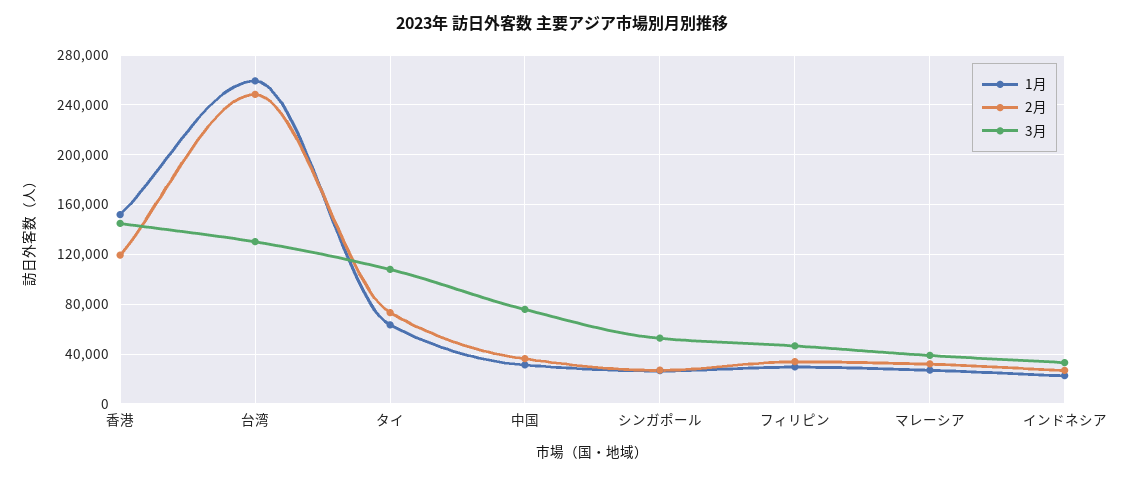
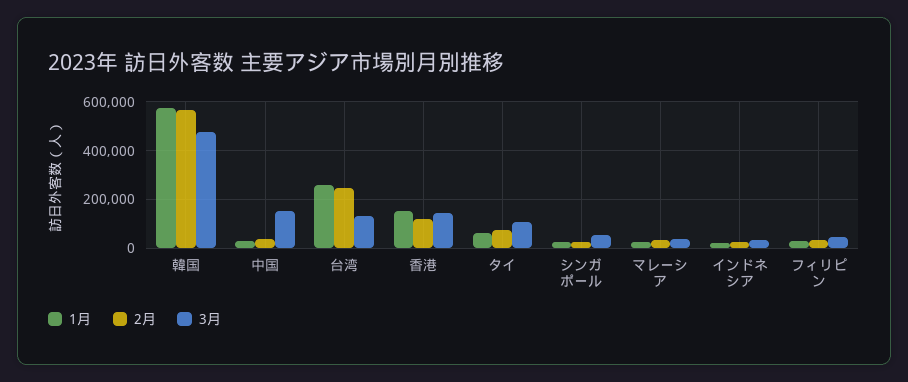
  {
    "1月": {
      "香港": 150000,
      "台湾": 260000,
      "タイ": 65000,
      "中国": 30000,
      "シンガポール": 25000,
      "フィリピン": 30000,
      "マレーシア": 25000,
-     "インドネシア": 25000
+     "インドネシア": 25000,
+     "韓国": 575000
    },
    "2月": {
      "香港": 120000,
      "台湾": 250000,
      "タイ": 75000,
      "中国": 35000,
      "シンガポール": 25000,
      "フィリピン": 35000,
      "マレーシア": 30000,
-     "インドネシア": 25000
+     "インドネシア": 25000,
+     "韓国": 575000
    },
    "3月": {
      "香港": 145000,
      "台湾": 130000,
      "タイ": 110000,
-     "中国": 75000,
+     "中国": 150000,
      "シンガポール": 55000,
      "フィリピン": 45000,
      "マレーシア": 40000,
-     "インドネシア": 35000
+     "インドネシア": 35000,
+     "韓国": 475000
    }
  }

